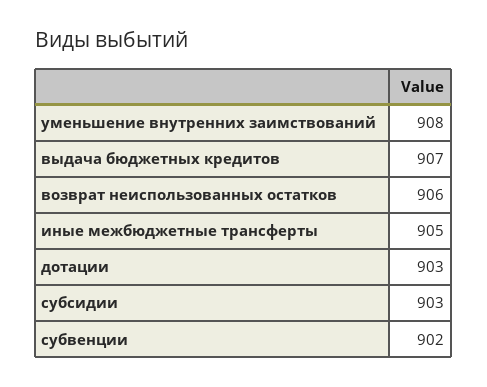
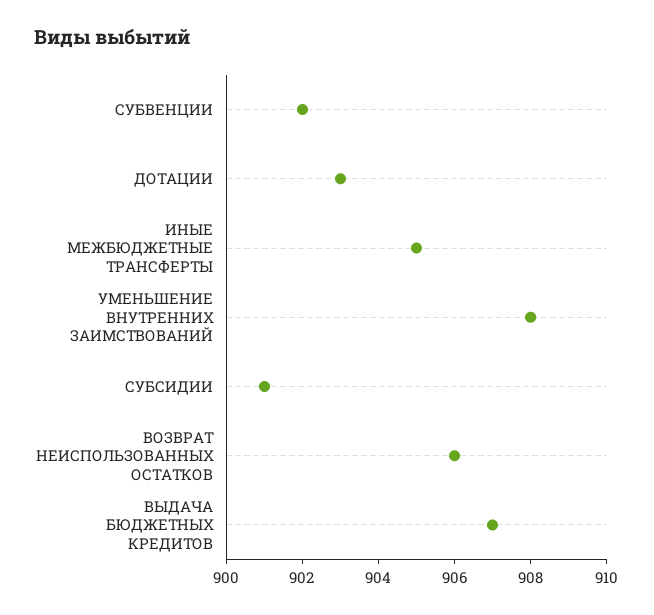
  {
    "уменьшение внутренних заимствований": 908,
    "выдача бюджетных кредитов": 907,
    "возврат неиспользованных остатков": 906,
    "иные межбюджетные трансферты": 905,
    "дотации": 903,
-   "субсидии": 903,
+   "субсидии": 901,
    "субвенции": 902
  }

